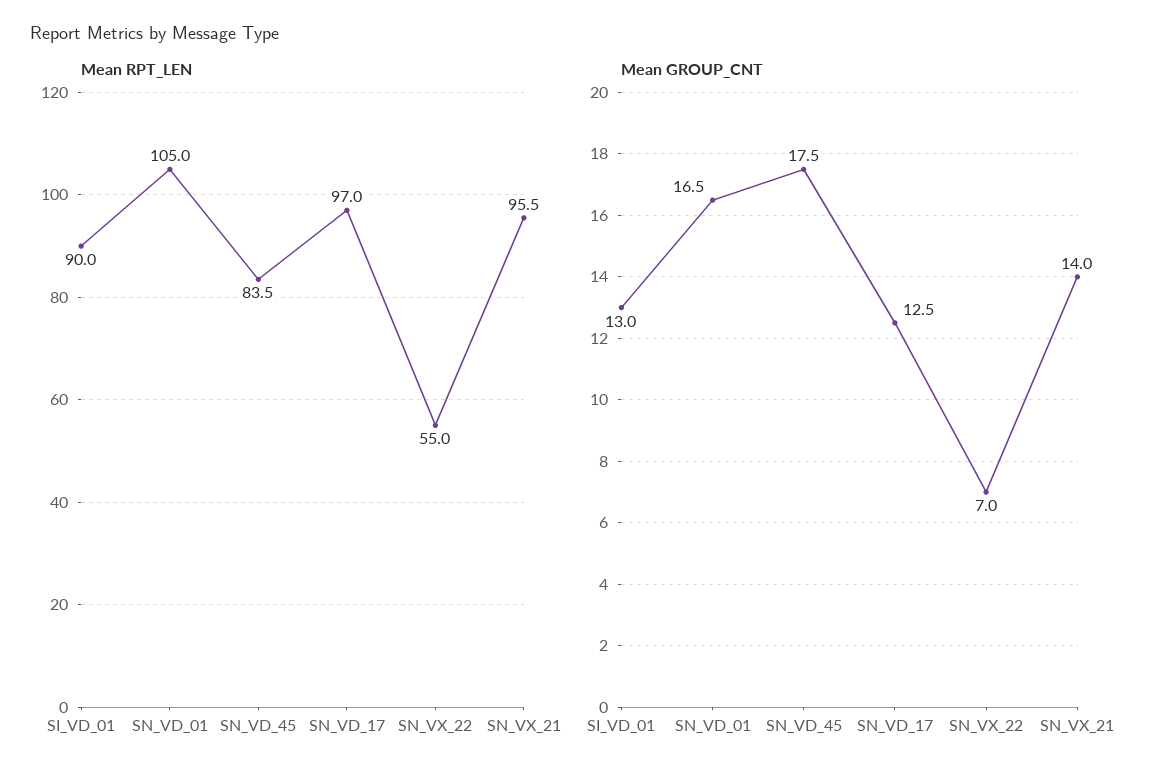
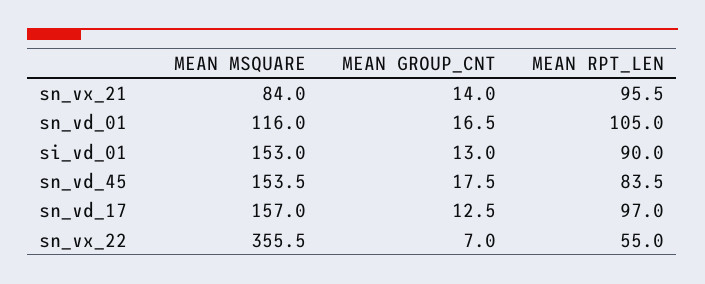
  {
    "Mean RPT_LEN": {
      "SI_VD_01": 90,
      "SN_VD_01": 105,
      "SN_VD_45": 83.5,
      "SN_VD_17": 97,
      "SN_VX_22": 55,
      "SN_VX_21": 95.5
    },
    "Mean GROUP_CNT": {
      "SI_VD_01": 13,
      "SN_VD_01": 16.5,
      "SN_VD_45": 17.5,
      "SN_VD_17": 12.5,
      "SN_VX_22": 7,
      "SN_VX_21": 14
-   }
+   },
+   "MEAN MSQUARE": {
+     "SN_VX_21": 84,
+     "SN_VD_01": 116,
+     "SI_VD_01": 153,
+     "SN_VD_45": 153.5,
+     "SN_VD_17": 157,
+     "SN_VX_22": 355.5
+   }
  }

